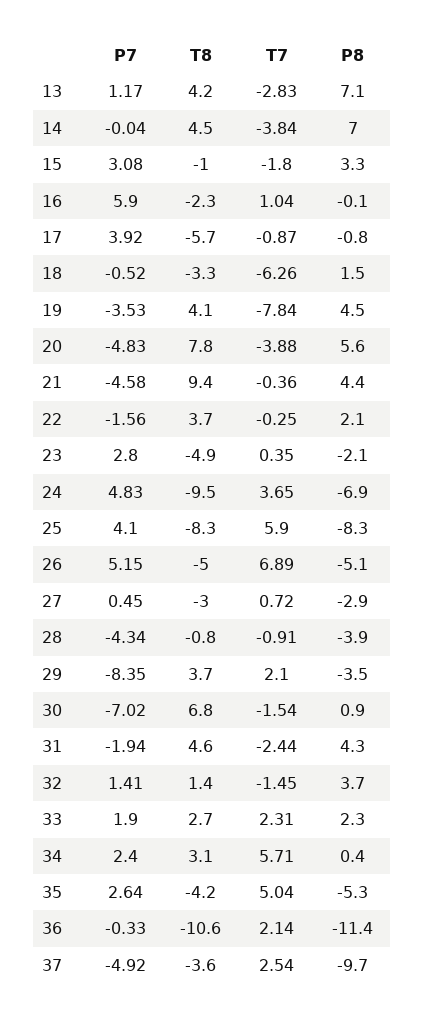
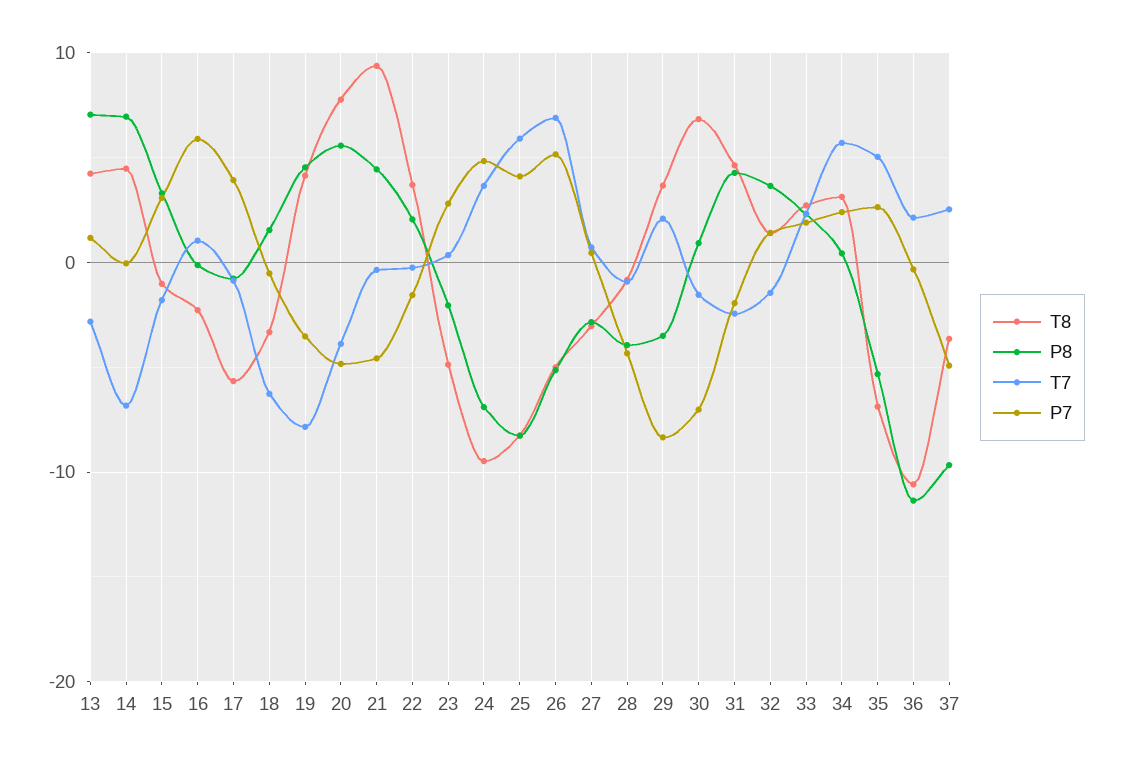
  {
    "P7": {
      "13": 1.17,
      "14": -0.04,
      "15": 3.08,
      "16": 5.9,
      "17": 3.92,
      "18": -0.52,
      "19": -3.53,
      "20": -4.83,
      "21": -4.58,
      "22": -1.56,
      "23": 2.8,
      "24": 4.83,
      "25": 4.1,
      "26": 5.15,
      "27": 0.45,
      "28": -4.34,
      "29": -8.35,
      "30": -7.02,
      "31": -1.94,
      "32": 1.41,
      "33": 1.9,
      "34": 2.4,
      "35": 2.64,
      "36": -0.33,
      "37": -4.92
    },
    "T8": {
      "13": 4.2,
      "14": 4.5,
      "15": -1,
      "16": -2.3,
      "17": -5.7,
      "18": -3.3,
      "19": 4.1,
      "20": 7.8,
      "21": 9.4,
      "22": 3.7,
      "23": -4.9,
      "24": -9.5,
      "25": -8.3,
      "26": -5,
      "27": -3,
      "28": -0.8,
      "29": 3.7,
      "30": 6.8,
      "31": 4.6,
      "32": 1.4,
      "33": 2.7,
      "34": 3.1,
-     "35": -4.2,
+     "35": -7,
      "36": -10.6,
      "37": -3.6
    },
    "T7": {
      "13": -2.83,
-     "14": -3.84,
+     "14": -7,
      "15": -1.8,
      "16": 1.04,
      "17": -0.87,
      "18": -6.26,
      "19": -7.84,
      "20": -3.88,
      "21": -0.36,
      "22": -0.25,
      "23": 0.35,
      "24": 3.65,
      "25": 5.9,
      "26": 6.89,
      "27": 0.72,
      "28": -0.91,
      "29": 2.1,
      "30": -1.54,
      "31": -2.44,
      "32": -1.45,
      "33": 2.31,
      "34": 5.71,
      "35": 5.04,
      "36": 2.14,
      "37": 2.54
    },
    "P8": {
      "13": 7.1,
      "14": 7,
      "15": 3.3,
      "16": -0.1,
      "17": -0.8,
      "18": 1.5,
      "19": 4.5,
      "20": 5.6,
      "21": 4.4,
      "22": 2.1,
      "23": -2.1,
      "24": -6.9,
      "25": -8.3,
      "26": -5.1,
      "27": -2.9,
      "28": -3.9,
      "29": -3.5,
      "30": 0.9,
      "31": 4.3,
      "32": 3.7,
      "33": 2.3,
      "34": 0.4,
      "35": -5.3,
      "36": -11.4,
      "37": -9.7
    }
  }

